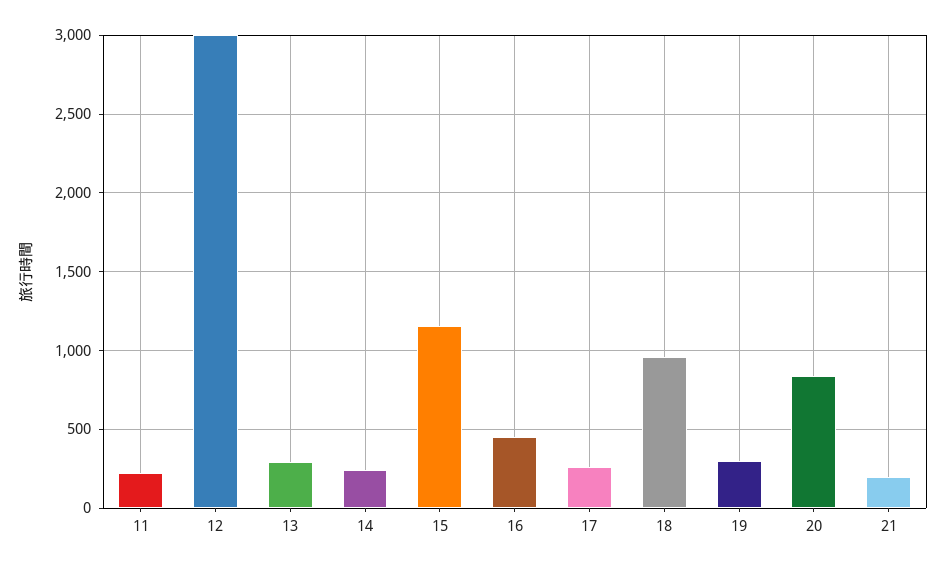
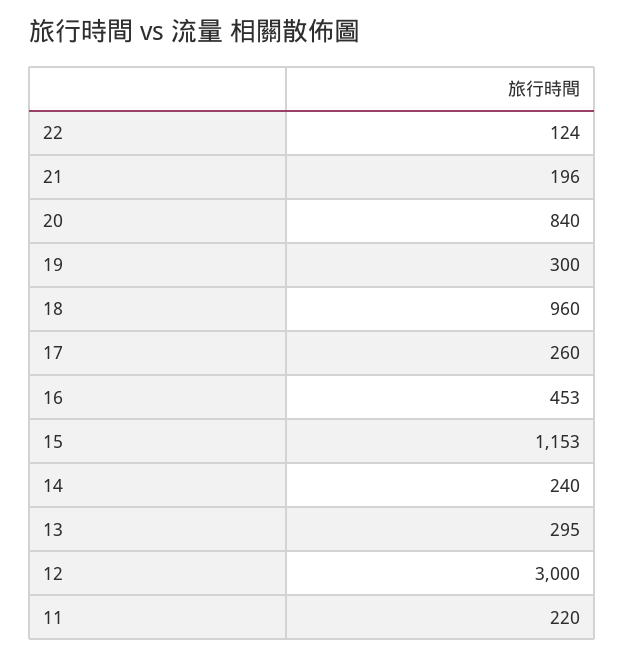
  {
    "11": 220,
    "12": 3000,
    "13": 295,
    "14": 240,
    "15": 1153,
    "16": 453,
    "17": 260,
    "18": 960,
    "19": 300,
    "20": 840,
-   "21": 196
+   "21": 196,
+   "22": 124
  }

